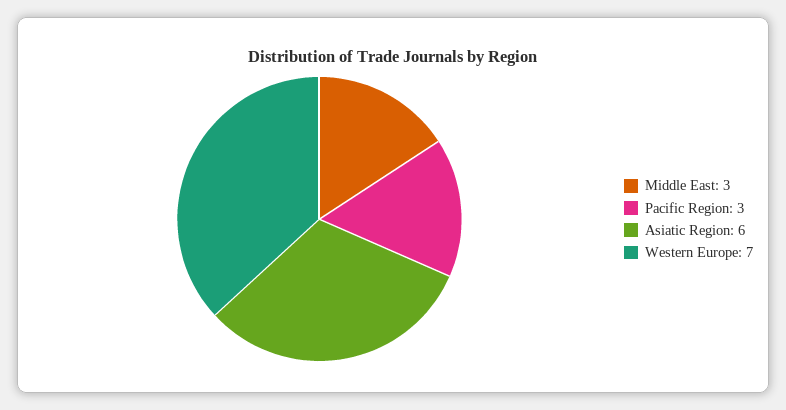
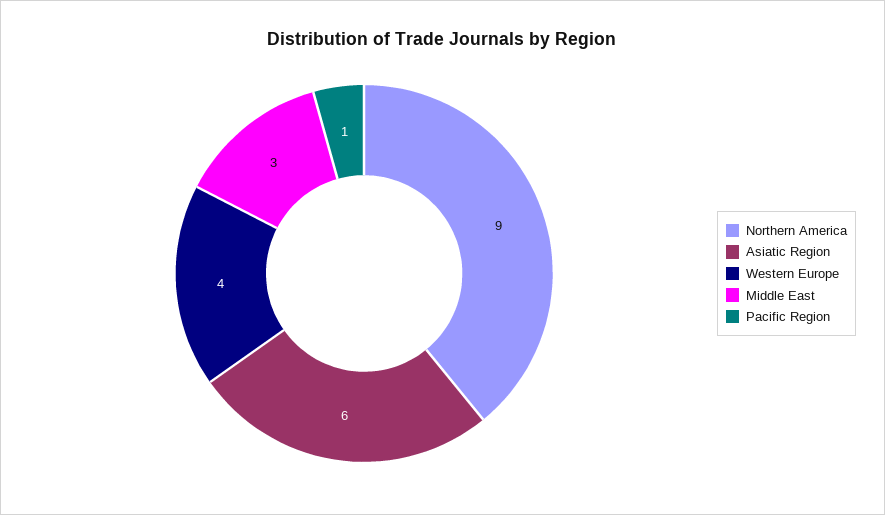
  {
    "Middle East": 3,
-   "Pacific Region": 3,
+   "Pacific Region": 1,
    "Asiatic Region": 6,
-   "Western Europe": 7
+   "Western Europe": 4,
+   "Northern America": 9
  }

